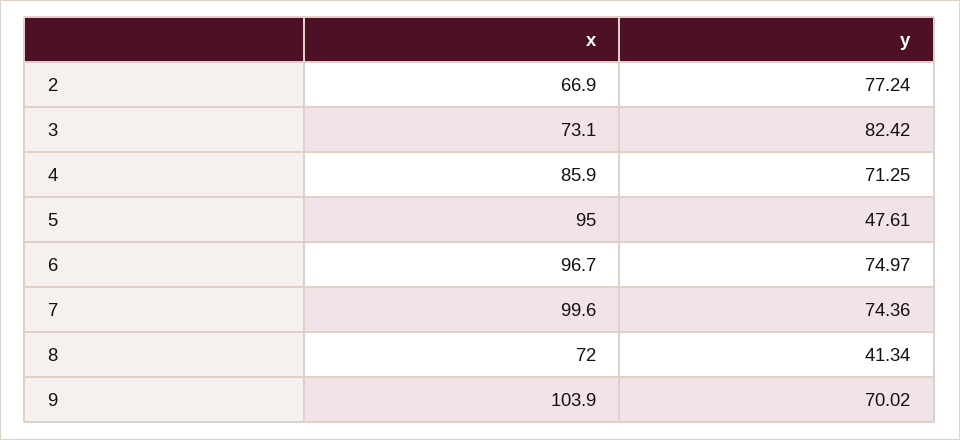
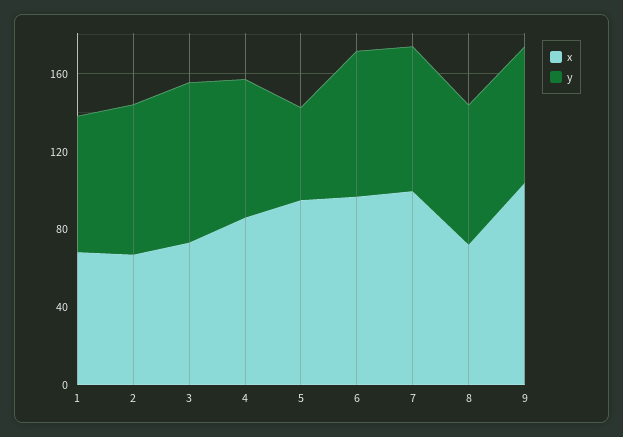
  {
    "x": {
      "2": 66.9,
      "3": 73.1,
      "4": 85.9,
      "5": 95,
      "6": 96.7,
      "7": 99.6,
      "8": 72,
-     "9": 103.9
+     "9": 103.9,
+     "1": 70
    },
    "y": {
      "2": 77.24,
      "3": 82.42,
      "4": 71.25,
      "5": 47.61,
      "6": 74.97,
      "7": 74.36,
-     "8": 41.34,
+     "8": 70,
-     "9": 70.02
+     "9": 70.02,
+     "1": 70
    }
  }

